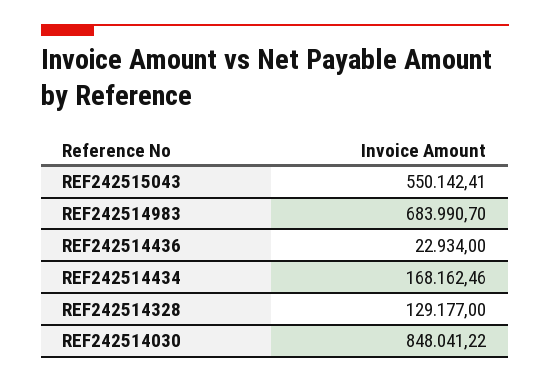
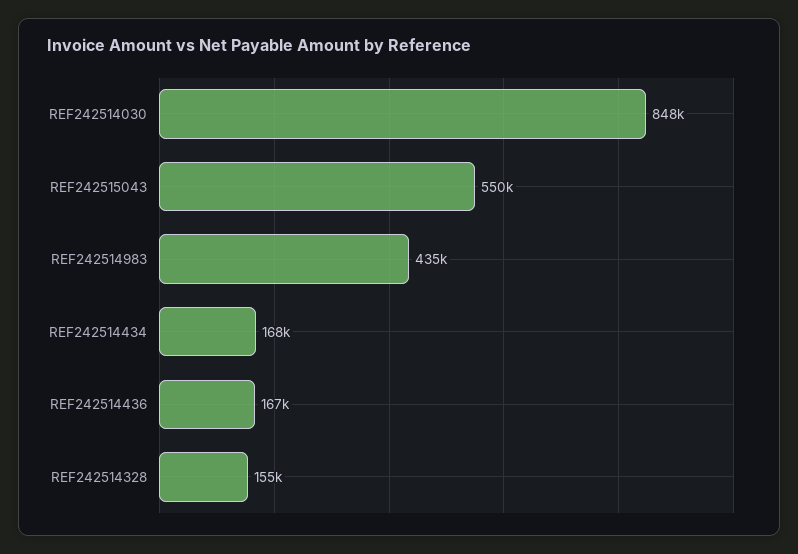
  {
    "REF242515043": 550142.41,
-   "REF242514983": 683990.7,
+   "REF242514983": 435000,
-   "REF242514436": 22934,
+   "REF242514436": 167000,
    "REF242514434": 168162.46,
-   "REF242514328": 129177,
+   "REF242514328": 155000,
    "REF242514030": 848041.22
  }

